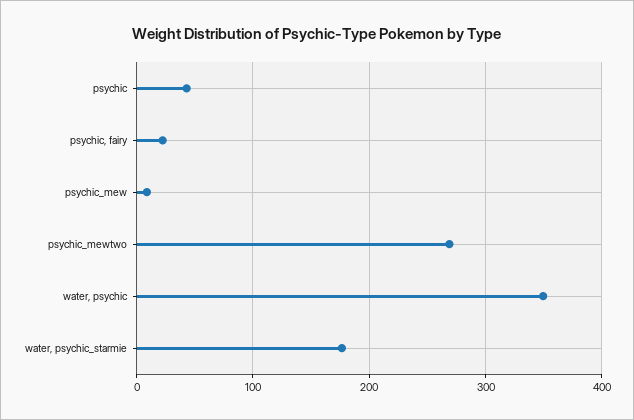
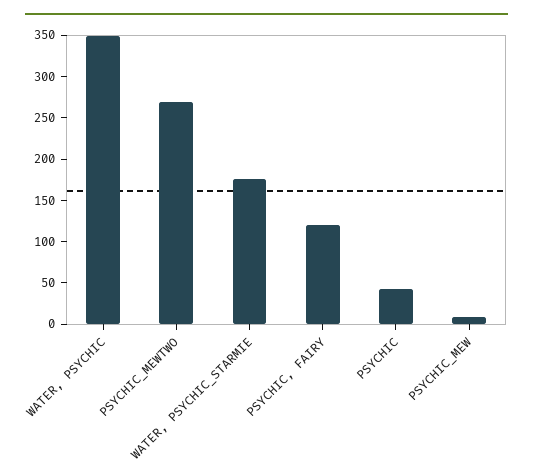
  {
    "psychic": 40,
-   "psychic, fairy": 20,
+   "psychic, fairy": 120,
    "psychic_mew": 10,
    "psychic_mewtwo": 270,
    "water, psychic": 350,
    "water, psychic_starmie": 180
  }

